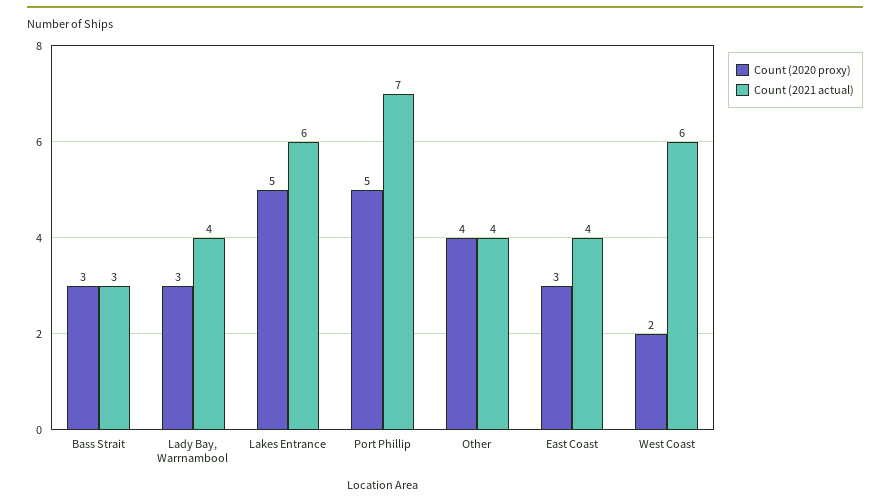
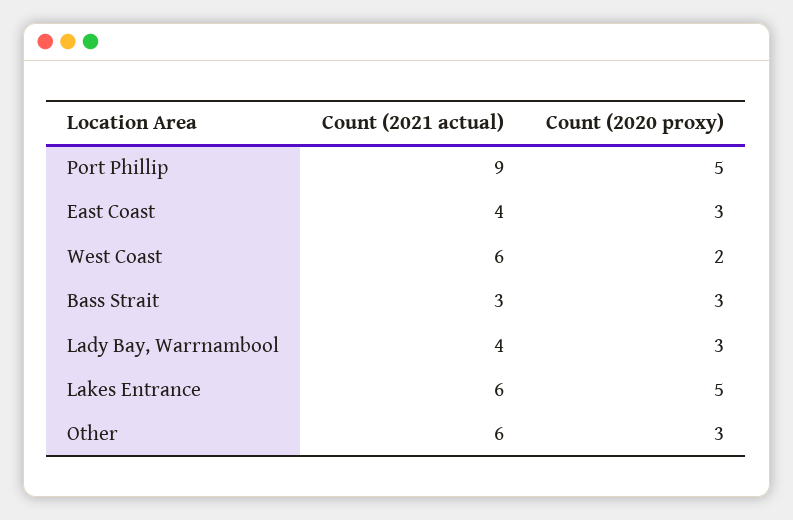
  {
    "Count (2020 proxy)": {
      "Bass Strait": 3,
      "Lady Bay, Warrnambool": 3,
      "Lakes Entrance": 5,
      "Port Phillip": 5,
-     "Other": 4,
+     "Other": 3,
      "East Coast": 3,
      "West Coast": 2
    },
    "Count (2021 actual)": {
      "Bass Strait": 3,
      "Lady Bay, Warrnambool": 4,
      "Lakes Entrance": 6,
-     "Port Phillip": 7,
+     "Port Phillip": 9,
-     "Other": 4,
+     "Other": 6,
      "East Coast": 4,
      "West Coast": 6
    }
  }

